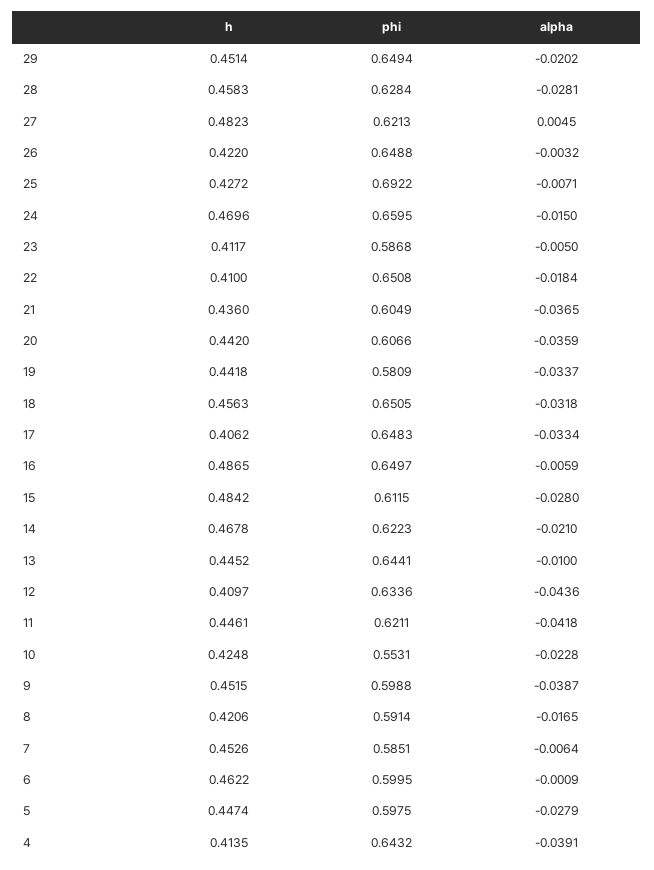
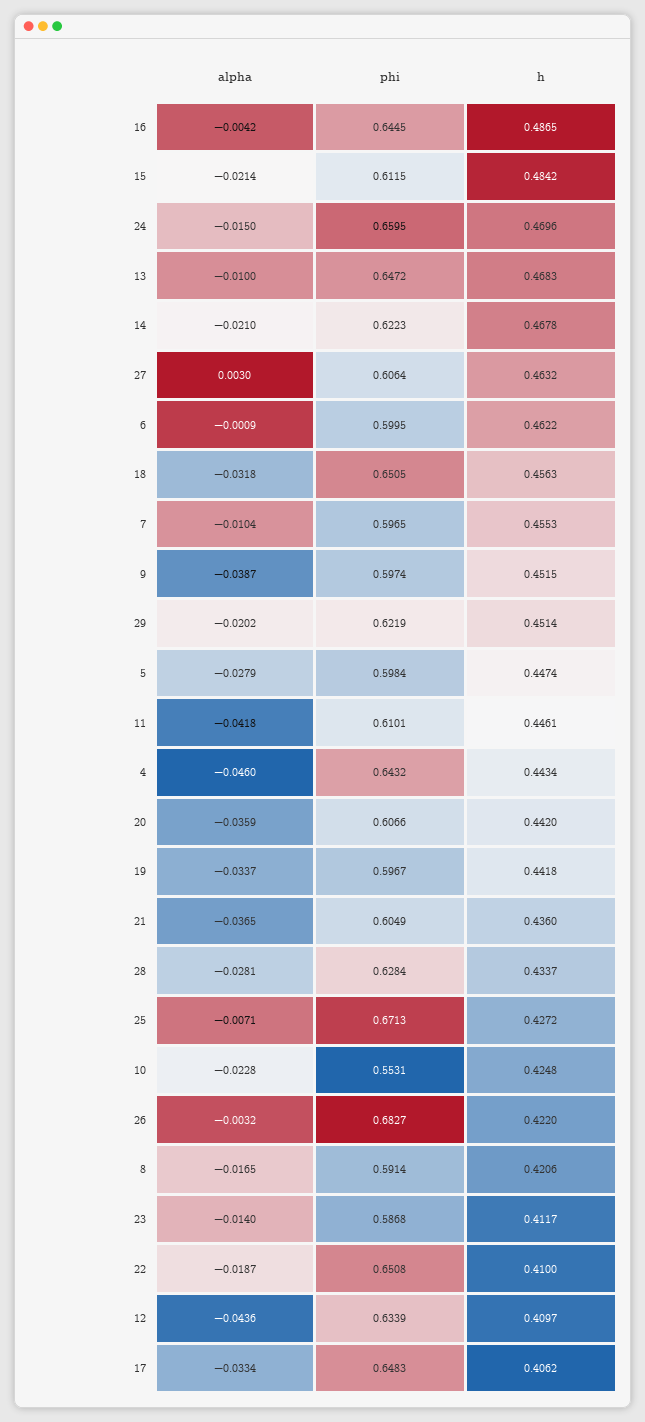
  {
    "h": {
      "29": 0.4514,
-     "28": 0.4583,
+     "28": 0.4337,
-     "27": 0.4823,
+     "27": 0.4632,
      "26": 0.422,
      "25": 0.4272,
      "24": 0.4696,
      "23": 0.4117,
      "22": 0.41,
      "21": 0.436,
      "20": 0.442,
      "19": 0.4418,
      "18": 0.4563,
      "17": 0.4062,
      "16": 0.4865,
      "15": 0.4842,
      "14": 0.4678,
-     "13": 0.4452,
+     "13": 0.4683,
      "12": 0.4097,
      "11": 0.4461,
      "10": 0.4248,
      "9": 0.4515,
      "8": 0.4206,
-     "7": 0.4526,
+     "7": 0.4553,
      "6": 0.4622,
      "5": 0.4474,
-     "4": 0.4135
+     "4": 0.4434
    },
    "phi": {
-     "29": 0.6494,
+     "29": 0.6219,
      "28": 0.6284,
-     "27": 0.6213,
+     "27": 0.6064,
-     "26": 0.6488,
+     "26": 0.6827,
-     "25": 0.6922,
+     "25": 0.6713,
      "24": 0.6595,
      "23": 0.5868,
      "22": 0.6508,
      "21": 0.6049,
      "20": 0.6066,
-     "19": 0.5809,
+     "19": 0.5967,
      "18": 0.6505,
      "17": 0.6483,
-     "16": 0.6497,
+     "16": 0.6445,
      "15": 0.6115,
      "14": 0.6223,
-     "13": 0.6441,
+     "13": 0.6472,
-     "12": 0.6336,
+     "12": 0.6339,
-     "11": 0.6211,
+     "11": 0.6101,
      "10": 0.5531,
-     "9": 0.5988,
+     "9": 0.5974,
      "8": 0.5914,
-     "7": 0.5851,
+     "7": 0.5965,
      "6": 0.5995,
-     "5": 0.5975,
+     "5": 0.5984,
      "4": 0.6432
    },
    "alpha": {
      "29": -0.0202,
      "28": -0.0281,
-     "27": 0.0045,
+     "27": 0.003,
      "26": -0.0032,
      "25": -0.0071,
      "24": -0.015,
-     "23": -0.005,
+     "23": -0.014,
-     "22": -0.0184,
+     "22": -0.0187,
      "21": -0.0365,
      "20": -0.0359,
      "19": -0.0337,
      "18": -0.0318,
      "17": -0.0334,
-     "16": -0.0059,
+     "16": -0.0042,
-     "15": -0.028,
+     "15": -0.0214,
      "14": -0.021,
      "13": -0.01,
      "12": -0.0436,
      "11": -0.0418,
      "10": -0.0228,
      "9": -0.0387,
      "8": -0.0165,
-     "7": -0.0064,
+     "7": -0.0104,
      "6": -0.0009,
      "5": -0.0279,
-     "4": -0.0391
+     "4": -0.046
    }
  }

